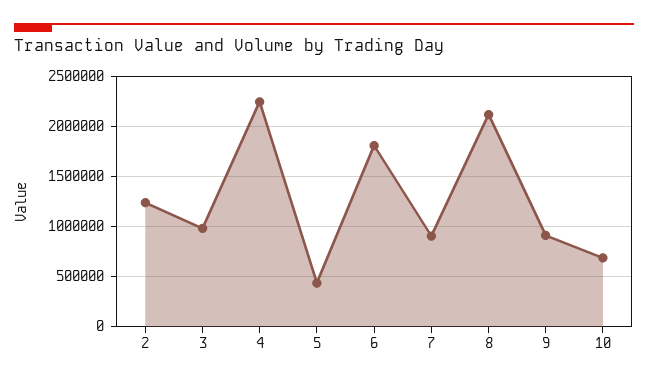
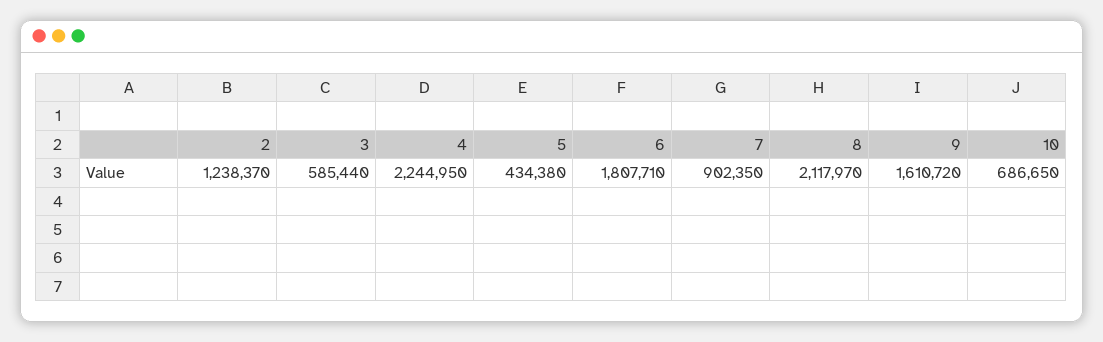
  {
    "2": 1238370,
-   "3": 1000000,
+   "3": 585440,
    "4": 2244950,
    "5": 434380,
    "6": 1807710,
    "7": 902350,
    "8": 2117970,
-   "9": 900000,
+   "9": 1610720,
    "10": 686650
  }

